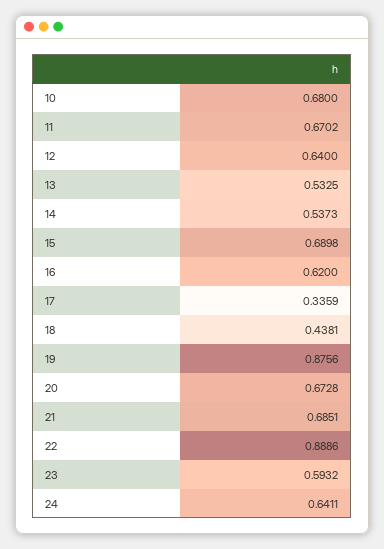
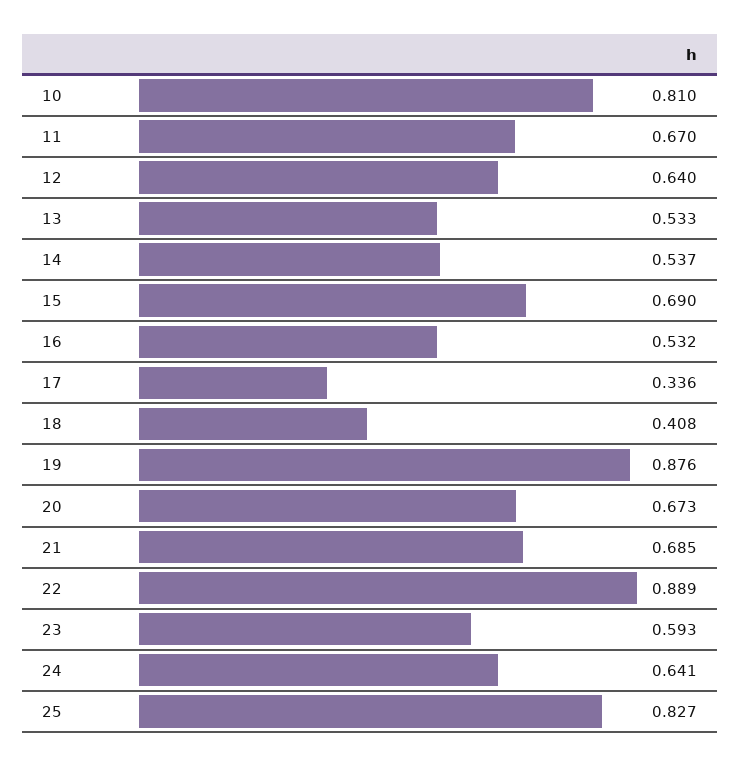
  {
-   "10": 0.68,
+   "10": 0.81,
    "11": 0.6702,
    "12": 0.64,
    "13": 0.5325,
    "14": 0.5373,
    "15": 0.6898,
-   "16": 0.62,
+   "16": 0.532,
    "17": 0.3359,
-   "18": 0.4381,
+   "18": 0.408,
    "19": 0.8756,
    "20": 0.6728,
    "21": 0.6851,
    "22": 0.8886,
    "23": 0.5932,
-   "24": 0.6411
+   "24": 0.6411,
+   "25": 0.827
  }

